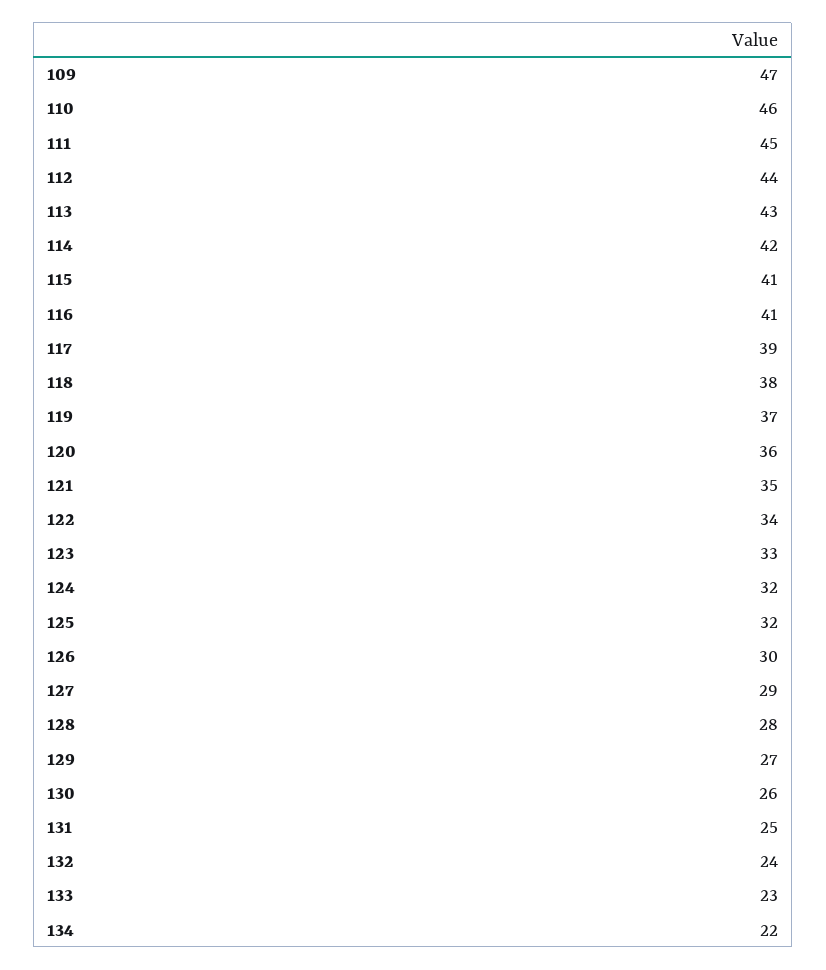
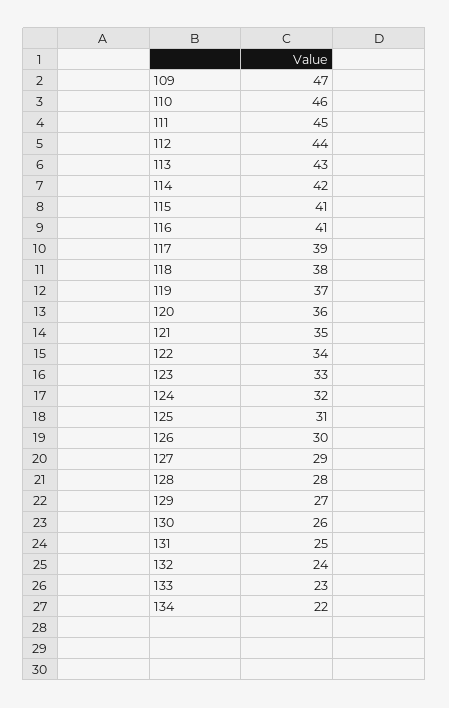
  {
    "109": 47,
    "110": 46,
    "111": 45,
    "112": 44,
    "113": 43,
    "114": 42,
    "115": 41,
    "116": 41,
    "117": 39,
    "118": 38,
    "119": 37,
    "120": 36,
    "121": 35,
    "122": 34,
    "123": 33,
    "124": 32,
-   "125": 32,
+   "125": 31,
    "126": 30,
    "127": 29,
    "128": 28,
    "129": 27,
    "130": 26,
    "131": 25,
    "132": 24,
    "133": 23,
    "134": 22
  }

